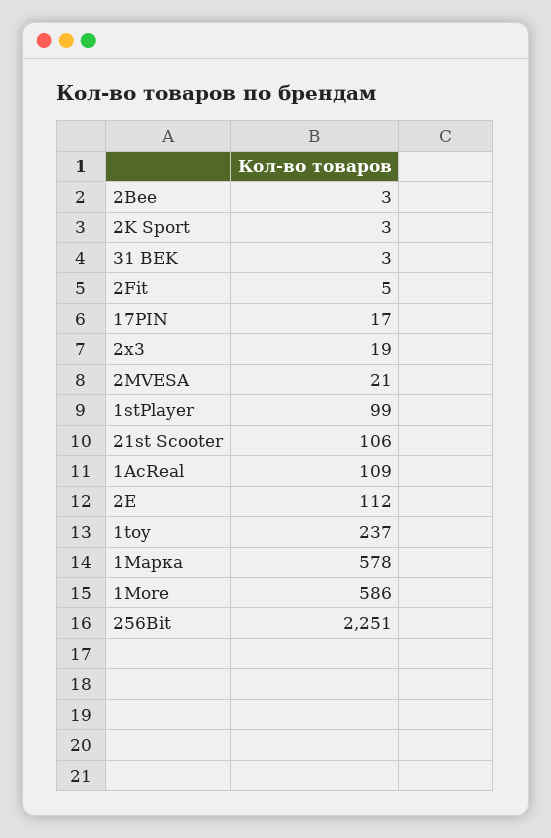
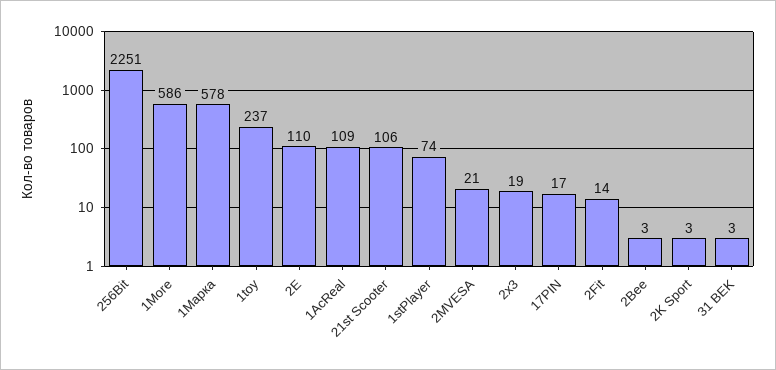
  {
    "2Bee": 3,
    "2K Sport": 3,
    "31 BEK": 3,
-   "2Fit": 5,
+   "2Fit": 14,
    "17PIN": 17,
    "2x3": 19,
    "2MVESA": 21,
-   "1stPlayer": 99,
+   "1stPlayer": 74,
    "21st Scooter": 106,
    "1AcReal": 109,
-   "2E": 112,
+   "2E": 110,
    "1toy": 237,
    "1Марка": 578,
    "1More": 586,
    "256Bit": 2251
  }

